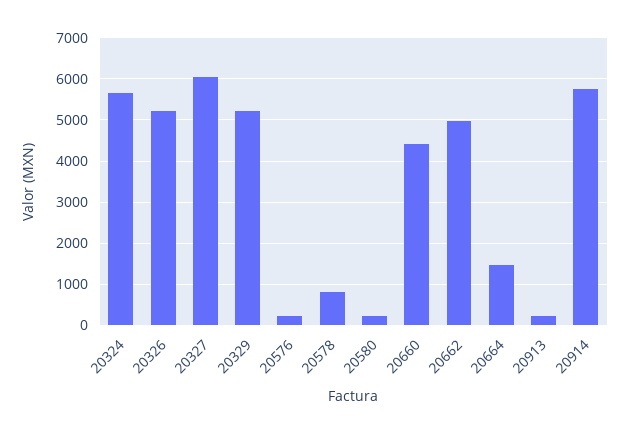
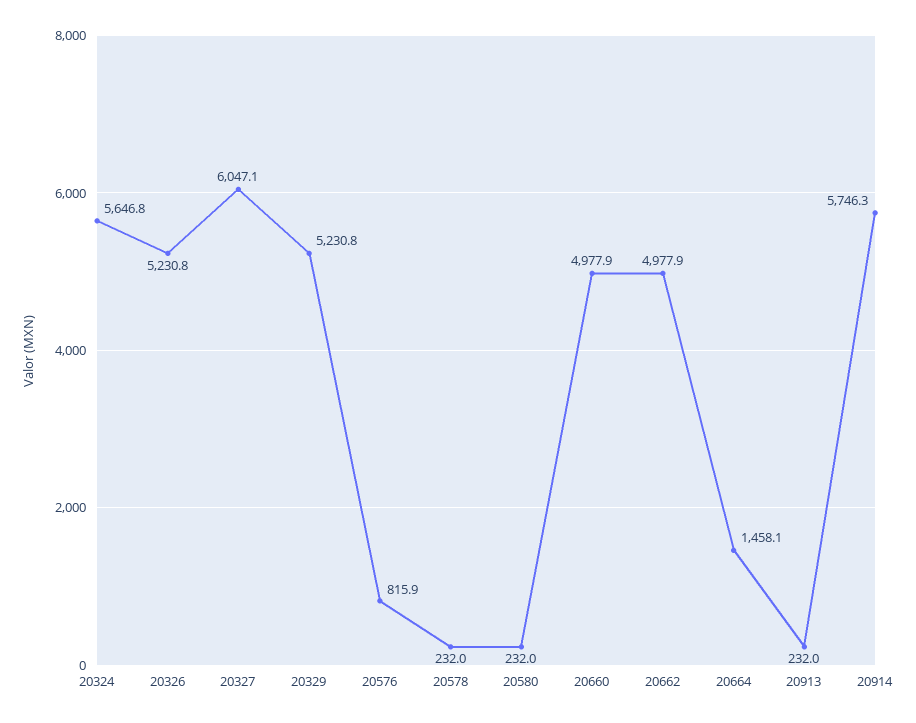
  {
    "20324": 5646.8,
    "20326": 5230.8,
    "20327": 6047.1,
    "20329": 5230.8,
-   "20576": 200,
+   "20576": 815.9,
-   "20578": 800,
+   "20578": 232,
    "20580": 232,
-   "20660": 4400,
+   "20660": 4977.9,
    "20662": 4977.9,
    "20664": 1458.1,
    "20913": 232,
    "20914": 5746.3
  }

